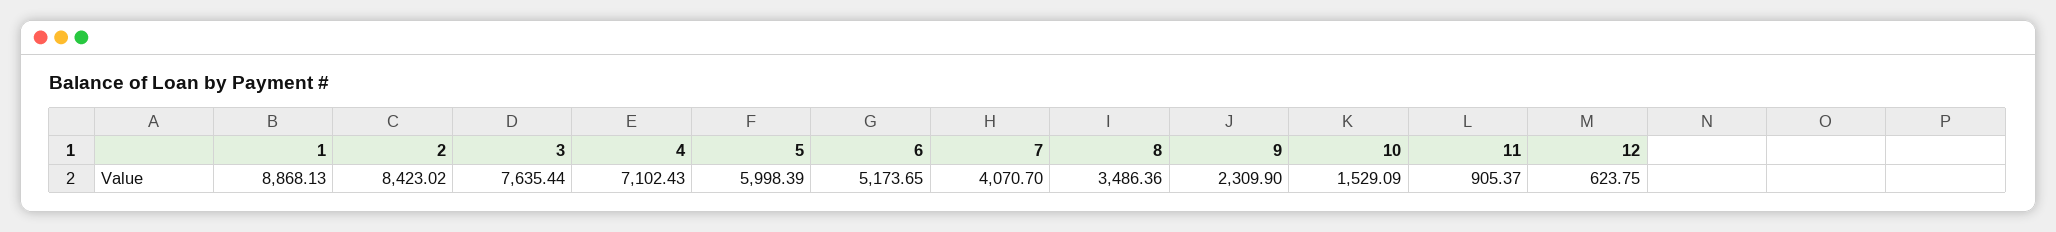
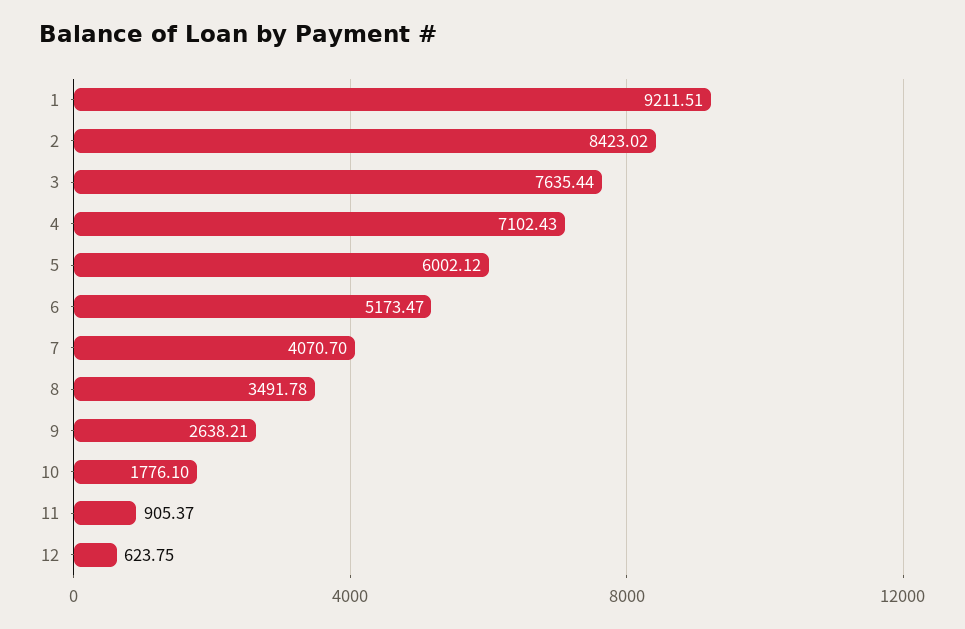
  {
-   "1": 8868.13,
+   "1": 9211.51,
    "2": 8423.02,
    "3": 7635.44,
    "4": 7102.43,
-   "5": 5998.39,
+   "5": 6002.12,
-   "6": 5173.65,
+   "6": 5173.47,
    "7": 4070.7,
-   "8": 3486.36,
+   "8": 3491.78,
-   "9": 2309.9,
+   "9": 2638.21,
-   "10": 1529.09,
+   "10": 1776.1,
    "11": 905.37,
    "12": 623.75
  }

